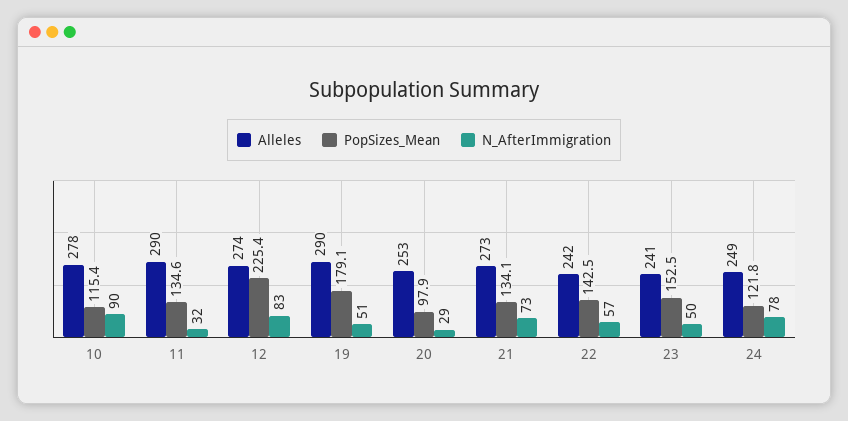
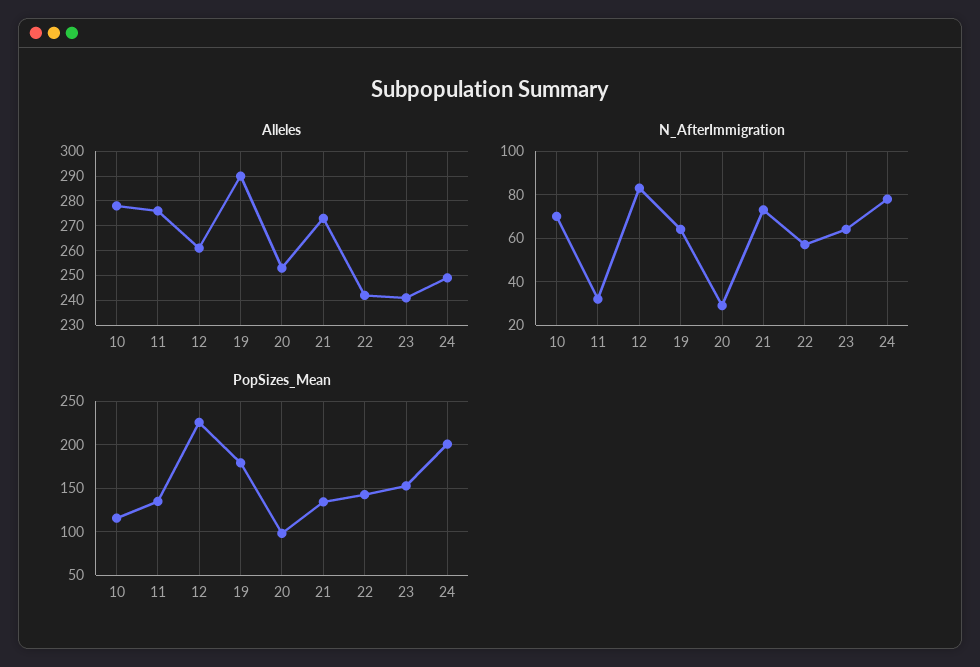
  {
    "Alleles": {
      "10": 278,
-     "11": 290,
+     "11": 275,
-     "12": 274,
+     "12": 260,
      "19": 290,
      "20": 253,
      "21": 273,
      "22": 242,
      "23": 241,
      "24": 249
    },
    "PopSizes_Mean": {
      "10": 115.4,
      "11": 134.6,
      "12": 225.4,
      "19": 179.1,
      "20": 97.9,
      "21": 134.1,
      "22": 142.5,
      "23": 152.5,
-     "24": 121.8
+     "24": 200
    },
    "N_AfterImmigration": {
-     "10": 90,
+     "10": 70,
      "11": 32,
      "12": 83,
-     "19": 51,
+     "19": 65,
      "20": 29,
      "21": 73,
      "22": 57,
-     "23": 50,
+     "23": 65,
      "24": 78
    }
  }

